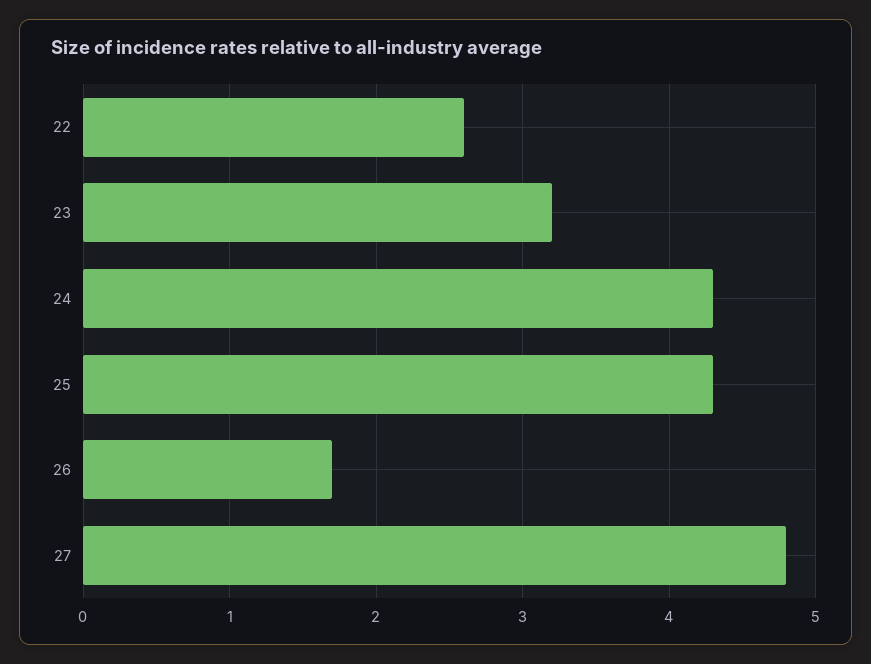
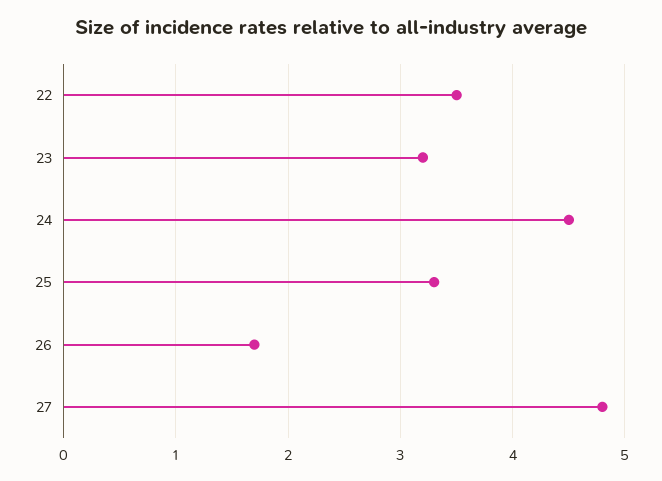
  {
-   "22": 2.6,
+   "22": 3.5,
    "23": 3.2,
-   "24": 4.3,
+   "24": 4.5,
-   "25": 4.3,
+   "25": 3.3,
    "26": 1.7,
    "27": 4.8
  }

